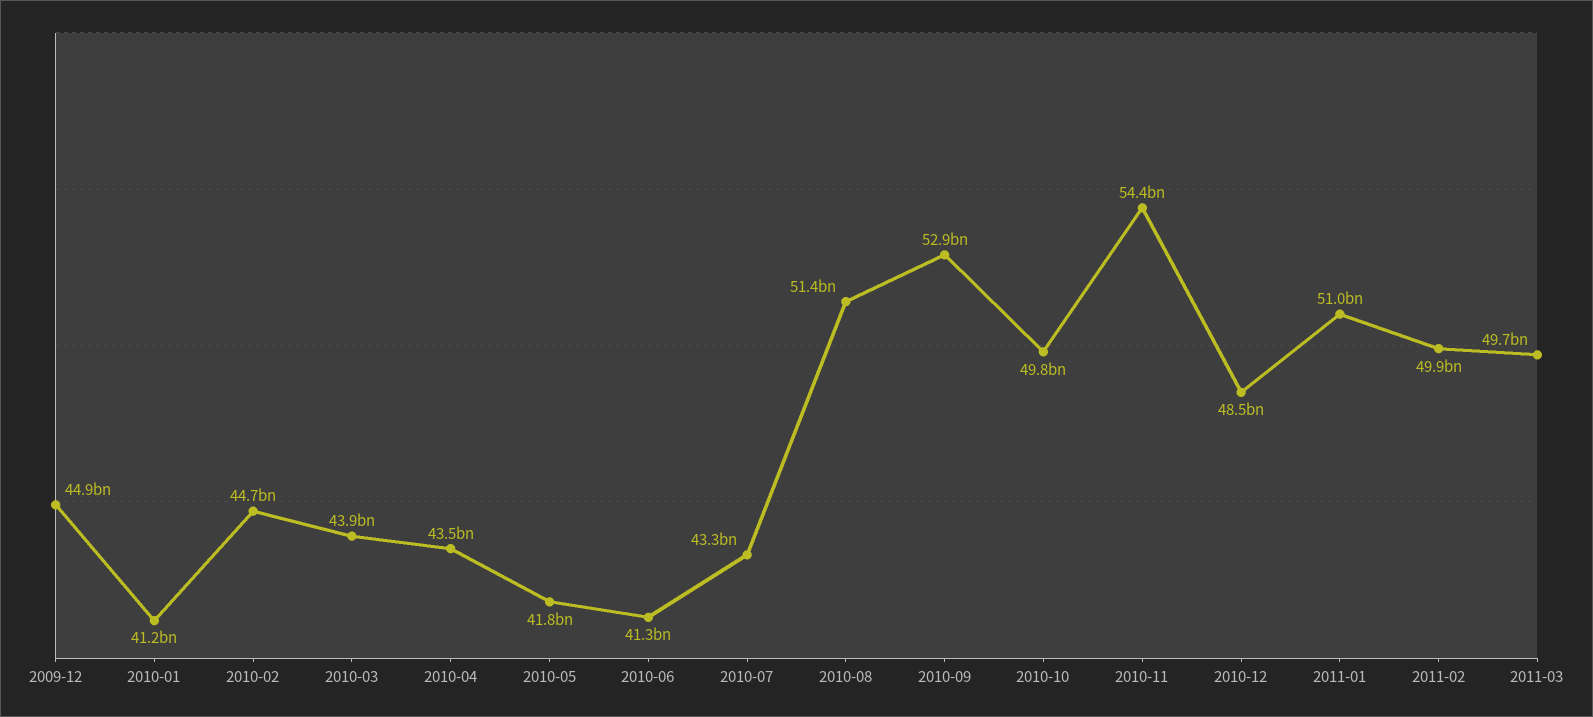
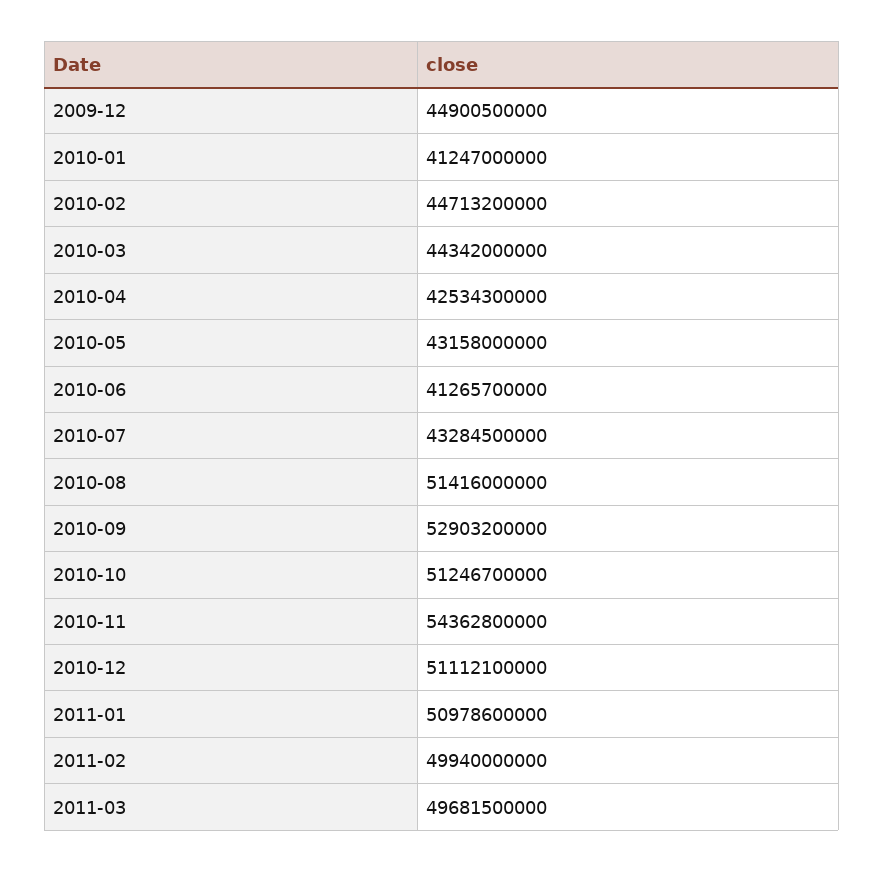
  {
    "2009-12": 44900500000,
    "2010-01": 41247000000,
    "2010-02": 44713200000,
-   "2010-03": 43900000000,
+   "2010-03": 44342000000,
-   "2010-04": 43500000000,
+   "2010-04": 42534300000,
-   "2010-05": 41800000000,
+   "2010-05": 43158000000,
    "2010-06": 41265700000,
    "2010-07": 43284500000,
    "2010-08": 51416000000,
    "2010-09": 52903200000,
-   "2010-10": 49800000000,
+   "2010-10": 51246700000,
    "2010-11": 54362800000,
-   "2010-12": 48500000000,
+   "2010-12": 51112100000,
    "2011-01": 50978600000,
    "2011-02": 49940000000,
    "2011-03": 49681500000
  }

